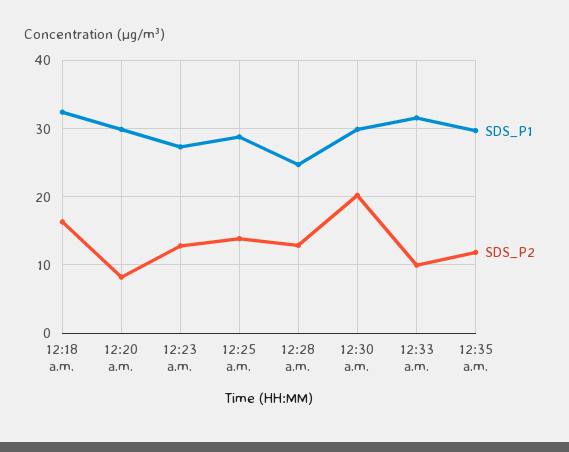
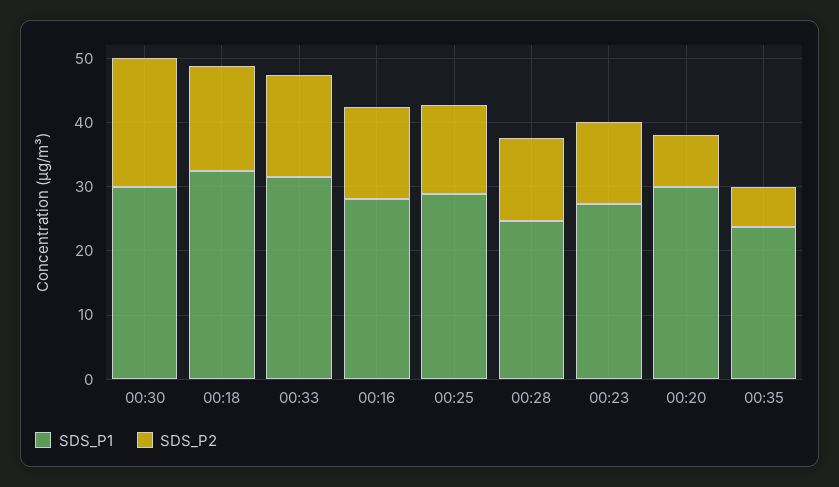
  {
    "SDS_P1": {
      "12:18 a.m.": 32,
      "12:20 a.m.": 30,
      "12:23 a.m.": 27,
      "12:25 a.m.": 29,
      "12:28 a.m.": 25,
      "12:30 a.m.": 30,
      "12:33 a.m.": 32,
-     "12:35 a.m.": 30
+     "12:35 a.m.": 24,
+     "00:16": 28
    },
    "SDS_P2": {
      "12:18 a.m.": 16,
      "12:20 a.m.": 8,
      "12:23 a.m.": 13,
      "12:25 a.m.": 14,
      "12:28 a.m.": 13,
      "12:30 a.m.": 20,
-     "12:33 a.m.": 10,
+     "12:33 a.m.": 16,
-     "12:35 a.m.": 12
+     "12:35 a.m.": 6,
+     "00:16": 14
    }
  }

